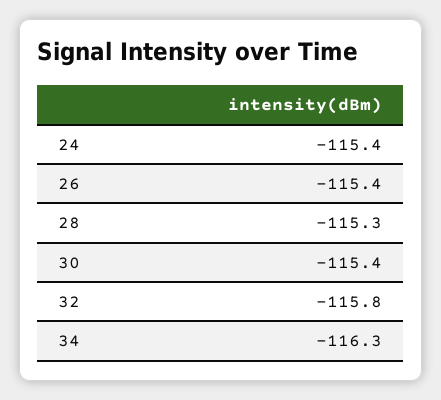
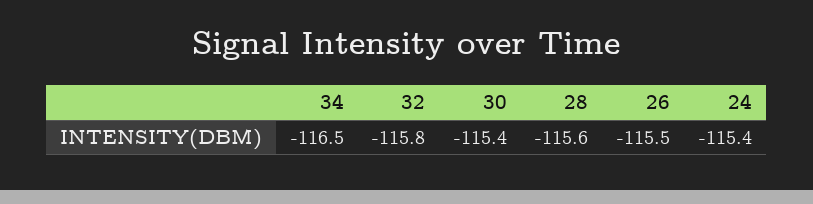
  {
    "24": -115.4,
-   "26": -115.4,
+   "26": -115.5,
-   "28": -115.3,
+   "28": -115.6,
    "30": -115.4,
    "32": -115.8,
-   "34": -116.3
+   "34": -116.5
  }

